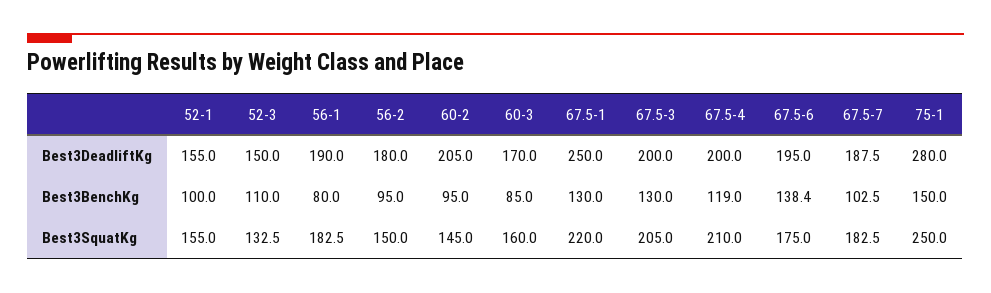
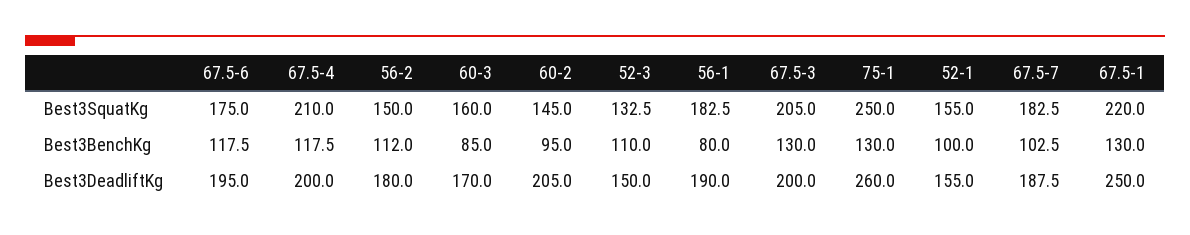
  {
    "52-1": {
      "Best3DeadliftKg": 155,
      "Best3BenchKg": 100,
      "Best3SquatKg": 155
    },
    "52-3": {
      "Best3DeadliftKg": 150,
      "Best3BenchKg": 110,
      "Best3SquatKg": 132.5
    },
    "56-1": {
      "Best3DeadliftKg": 190,
      "Best3BenchKg": 80,
      "Best3SquatKg": 182.5
    },
    "56-2": {
      "Best3DeadliftKg": 180,
-     "Best3BenchKg": 95,
+     "Best3BenchKg": 112,
      "Best3SquatKg": 150
    },
    "60-2": {
      "Best3DeadliftKg": 205,
      "Best3BenchKg": 95,
      "Best3SquatKg": 145
    },
    "60-3": {
      "Best3DeadliftKg": 170,
      "Best3BenchKg": 85,
      "Best3SquatKg": 160
    },
    "67.5-1": {
      "Best3DeadliftKg": 250,
      "Best3BenchKg": 130,
      "Best3SquatKg": 220
    },
    "67.5-3": {
      "Best3DeadliftKg": 200,
      "Best3BenchKg": 130,
      "Best3SquatKg": 205
    },
    "67.5-4": {
      "Best3DeadliftKg": 200,
-     "Best3BenchKg": 119,
+     "Best3BenchKg": 117.5,
      "Best3SquatKg": 210
    },
    "67.5-6": {
      "Best3DeadliftKg": 195,
-     "Best3BenchKg": 138.4,
+     "Best3BenchKg": 117.5,
      "Best3SquatKg": 175
    },
    "67.5-7": {
      "Best3DeadliftKg": 187.5,
      "Best3BenchKg": 102.5,
      "Best3SquatKg": 182.5
    },
    "75-1": {
-     "Best3DeadliftKg": 280,
+     "Best3DeadliftKg": 260,
-     "Best3BenchKg": 150,
+     "Best3BenchKg": 130,
      "Best3SquatKg": 250
    }
  }

